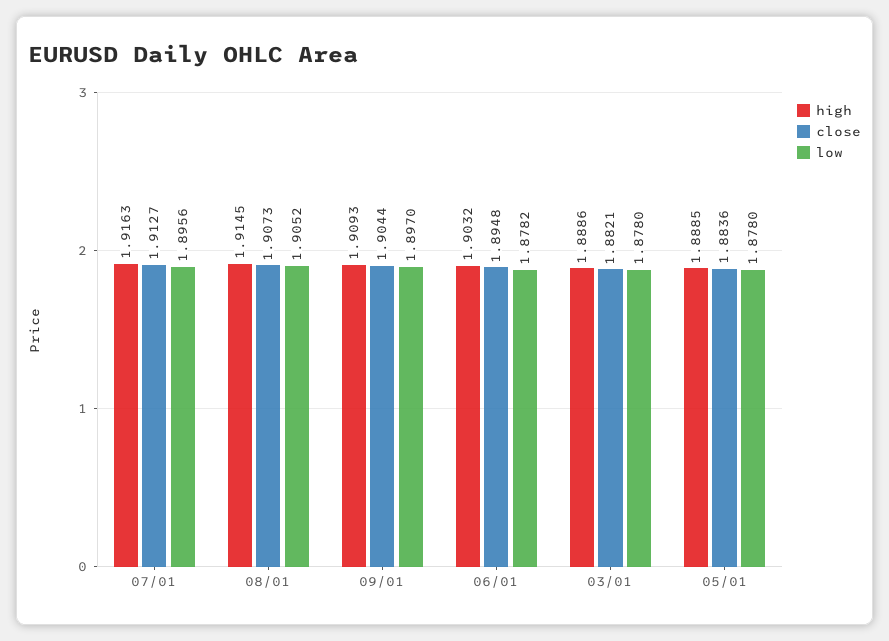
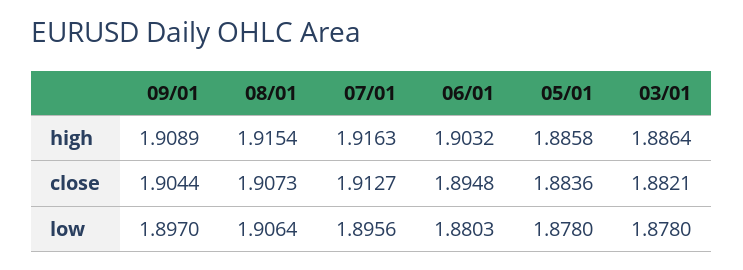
  {
    "high": {
      "07/01": 1.9163,
-     "08/01": 1.9145,
+     "08/01": 1.9154,
-     "09/01": 1.9093,
+     "09/01": 1.9089,
      "06/01": 1.9032,
-     "03/01": 1.8886,
+     "03/01": 1.8864,
-     "05/01": 1.8885
+     "05/01": 1.8858
    },
    "close": {
      "07/01": 1.9127,
      "08/01": 1.9073,
      "09/01": 1.9044,
      "06/01": 1.8948,
      "03/01": 1.8821,
      "05/01": 1.8836
    },
    "low": {
      "07/01": 1.8956,
-     "08/01": 1.9052,
+     "08/01": 1.9064,
      "09/01": 1.897,
-     "06/01": 1.8782,
+     "06/01": 1.8803,
      "03/01": 1.878,
      "05/01": 1.878
    }
  }

